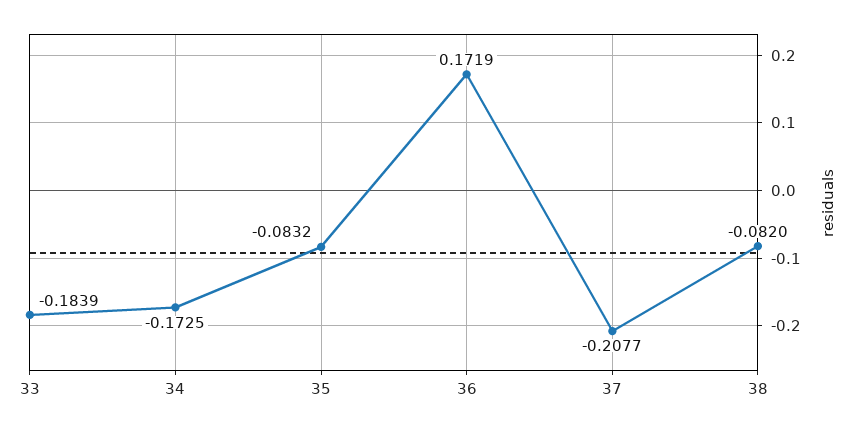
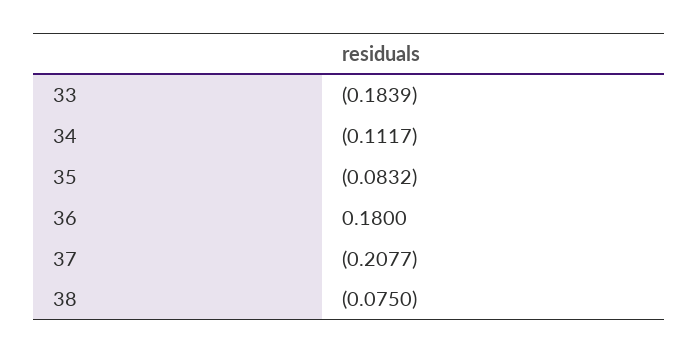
  {
    "33": -0.1839,
-   "34": -0.1725,
+   "34": -0.1117,
    "35": -0.0832,
-   "36": 0.1719,
+   "36": 0.18,
    "37": -0.2077,
-   "38": -0.082
+   "38": -0.075
  }

